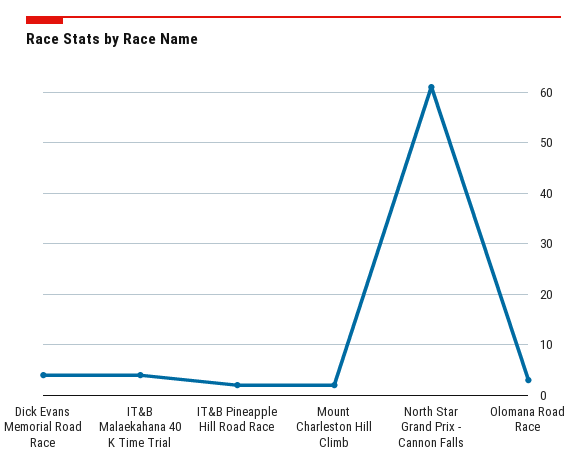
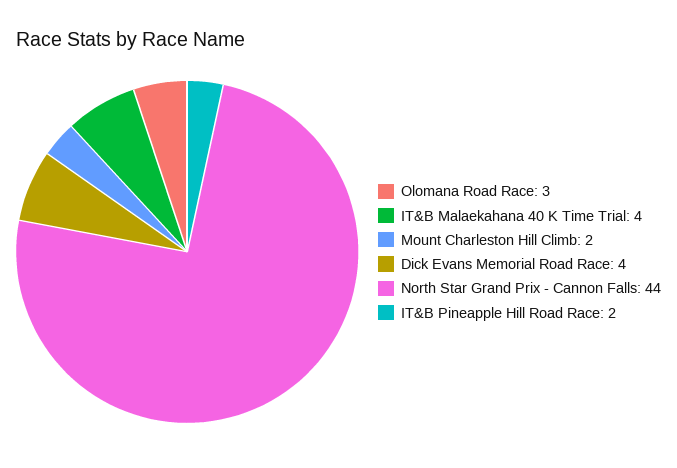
  {
    "Dick Evans Memorial Road Race": 4,
    "IT&B Malaekahana 40 K Time Trial": 4,
    "IT&B Pineapple Hill Road Race": 2,
    "Mount Charleston Hill Climb": 2,
-   "North Star Grand Prix - Cannon Falls": 60,
+   "North Star Grand Prix - Cannon Falls": 44,
    "Olomana Road Race": 3
  }

